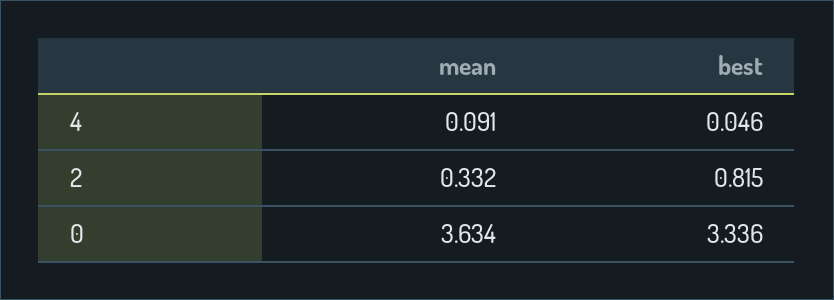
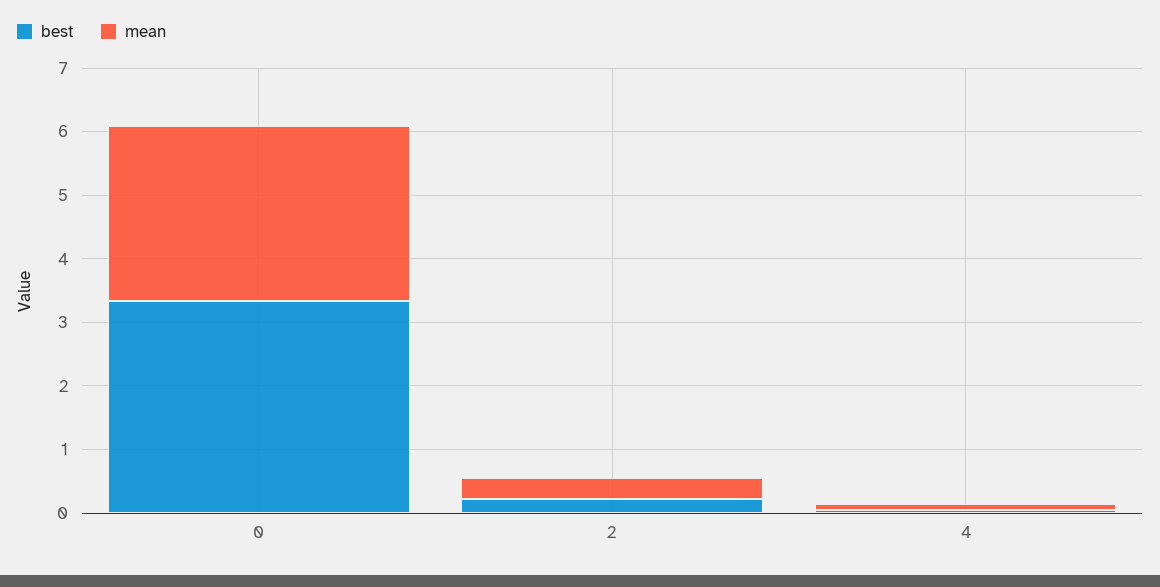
  {
    "mean": {
      "4": 0.091,
      "2": 0.332,
-     "0": 3.634
+     "0": 2.8
    },
    "best": {
      "4": 0.046,
-     "2": 0.815,
+     "2": 0.2,
      "0": 3.336
    }
  }

